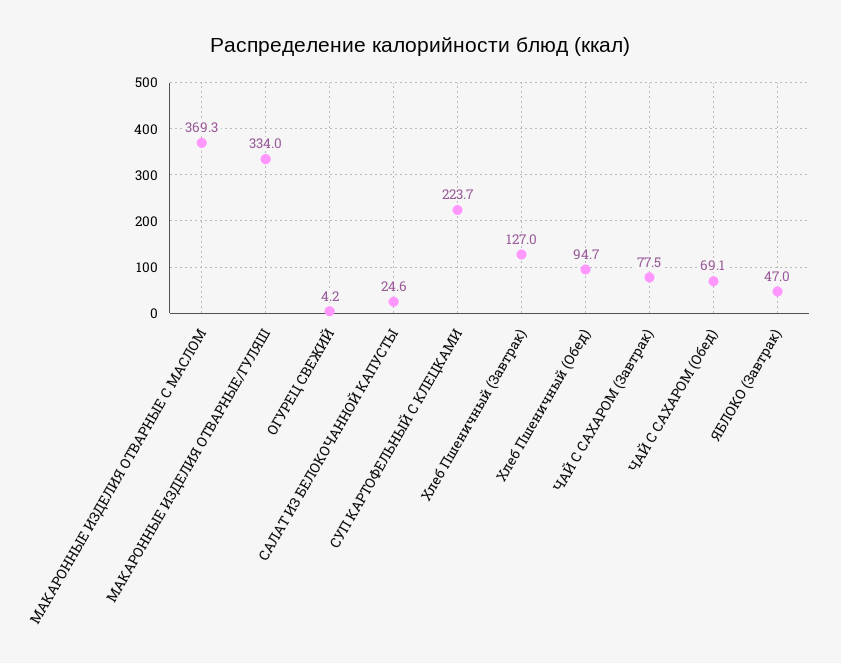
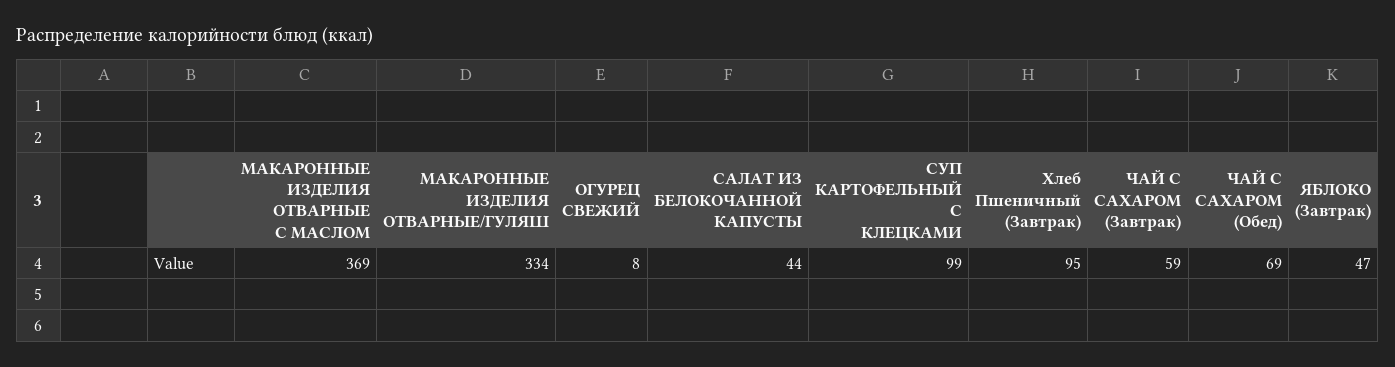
  {
    "МАКАРОННЫЕ ИЗДЕЛИЯ ОТВАРНЫЕ С МАСЛОМ": 369.3,
    "МАКАРОННЫЕ ИЗДЕЛИЯ ОТВАРНЫЕ/ГУЛЯШ": 334,
-   "ОГУРЕЦ СВЕЖИЙ": 4.2,
+   "ОГУРЕЦ СВЕЖИЙ": 8,
-   "САЛАТ ИЗ БЕЛОКОЧАННОЙ КАПУСТЫ": 24.6,
+   "САЛАТ ИЗ БЕЛОКОЧАННОЙ КАПУСТЫ": 44,
-   "СУП КАРТОФЕЛЬНЫЙ С КЛЕЦКАМИ": 223.7,
+   "СУП КАРТОФЕЛЬНЫЙ С КЛЕЦКАМИ": 99,
-   "Хлеб Пшеничный (Завтрак)": 127,
+   "Хлеб Пшеничный (Завтрак)": 95,
-   "Хлеб Пшеничный (Обед)": 94.7,
-   "ЧАЙ С САХАРОМ (Завтрак)": 77.5,
+   "ЧАЙ С САХАРОМ (Завтрак)": 59,
    "ЧАЙ С САХАРОМ (Обед)": 69.1,
    "ЯБЛОКО (Завтрак)": 47
  }

